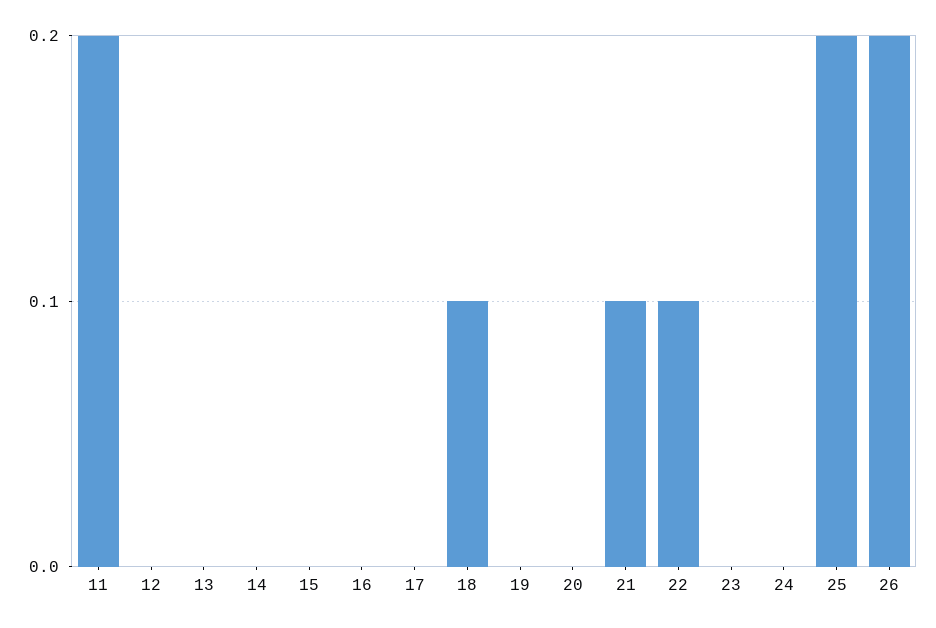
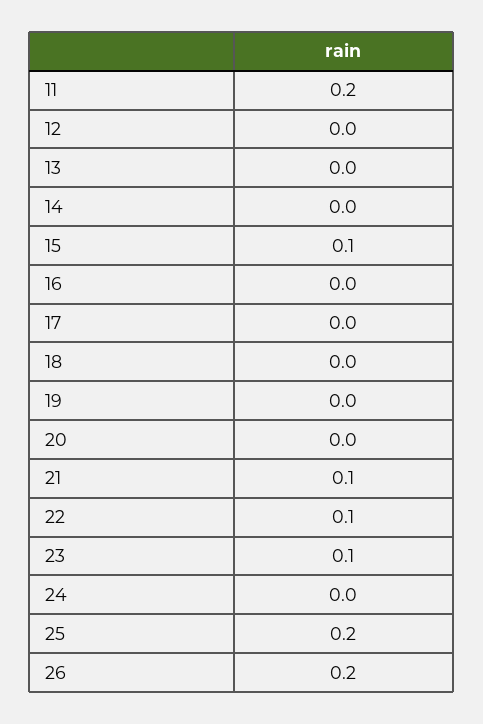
  {
    "11": 0.2,
    "12": 0,
    "13": 0,
    "14": 0,
-   "15": 0,
+   "15": 0.1,
    "16": 0,
    "17": 0,
-   "18": 0.1,
+   "18": 0,
    "19": 0,
    "20": 0,
    "21": 0.1,
    "22": 0.1,
-   "23": 0,
+   "23": 0.1,
    "24": 0,
    "25": 0.2,
    "26": 0.2
  }

